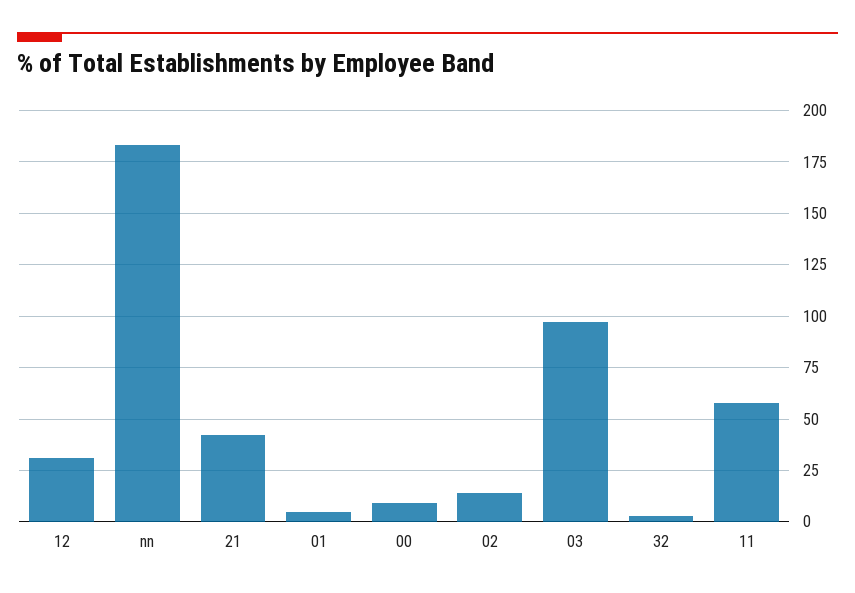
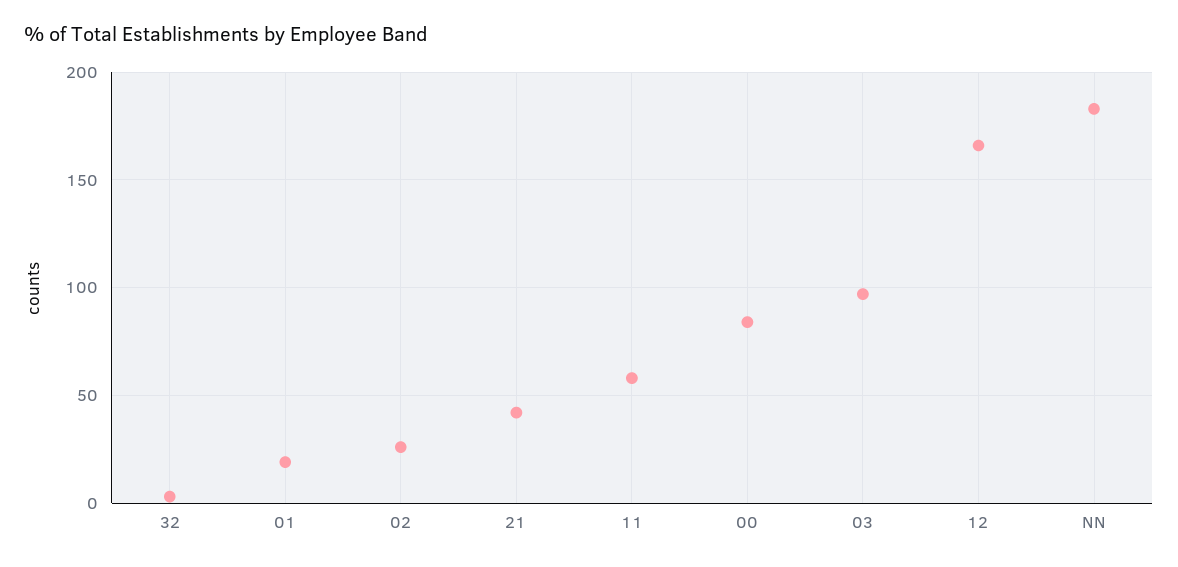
  {
-   "12": 30,
+   "12": 165,
    "nn": 185,
    "21": 40,
-   "01": 5,
+   "01": 20,
-   "00": 10,
+   "00": 85,
-   "02": 15,
+   "02": 25,
    "03": 95,
    "32": 5,
    "11": 60
  }

